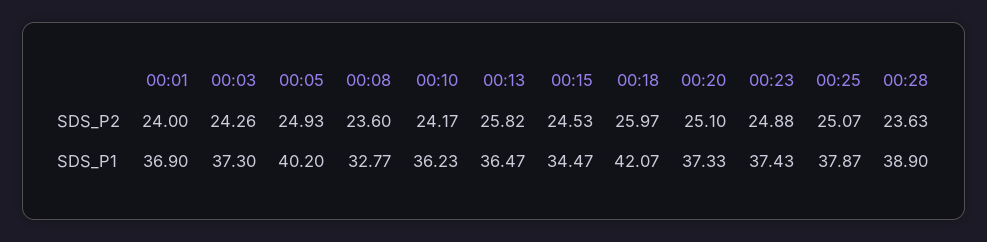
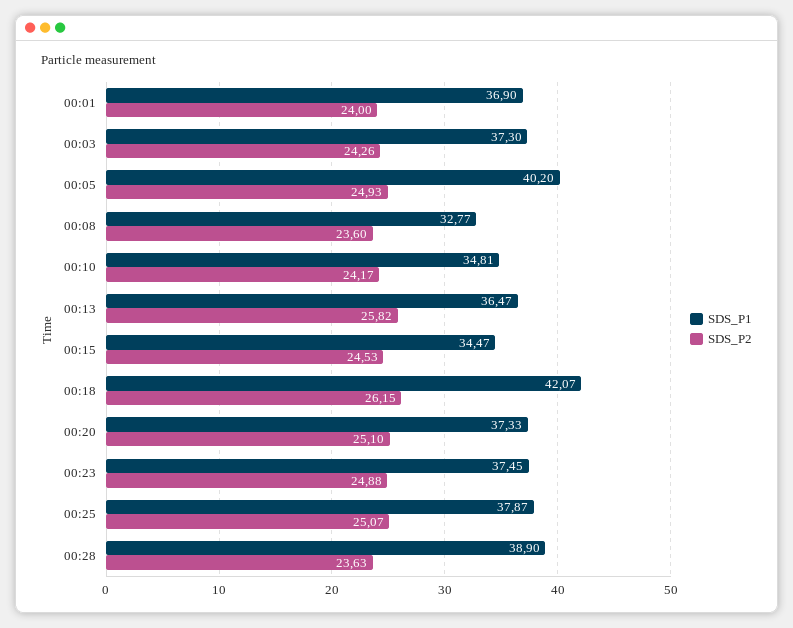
  {
    "SDS_P2": {
      "00:01": 24,
      "00:03": 24.26,
      "00:05": 24.93,
      "00:08": 23.6,
      "00:10": 24.17,
      "00:13": 25.82,
      "00:15": 24.53,
-     "00:18": 25.97,
+     "00:18": 26.15,
      "00:20": 25.1,
      "00:23": 24.88,
      "00:25": 25.07,
      "00:28": 23.63
    },
    "SDS_P1": {
      "00:01": 36.9,
      "00:03": 37.3,
      "00:05": 40.2,
      "00:08": 32.77,
-     "00:10": 36.23,
+     "00:10": 34.81,
      "00:13": 36.47,
      "00:15": 34.47,
      "00:18": 42.07,
      "00:20": 37.33,
-     "00:23": 37.43,
+     "00:23": 37.45,
      "00:25": 37.87,
      "00:28": 38.9
    }
  }

